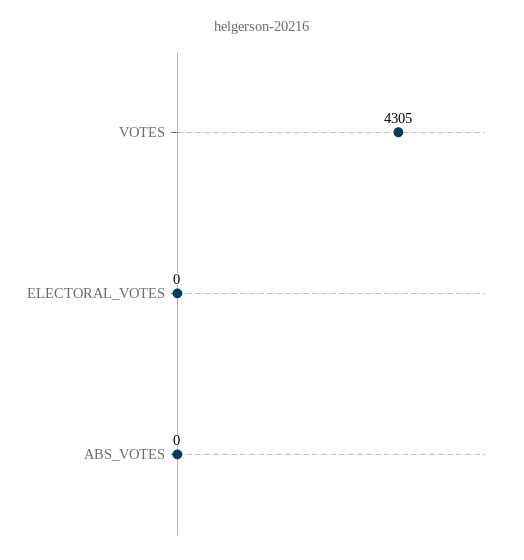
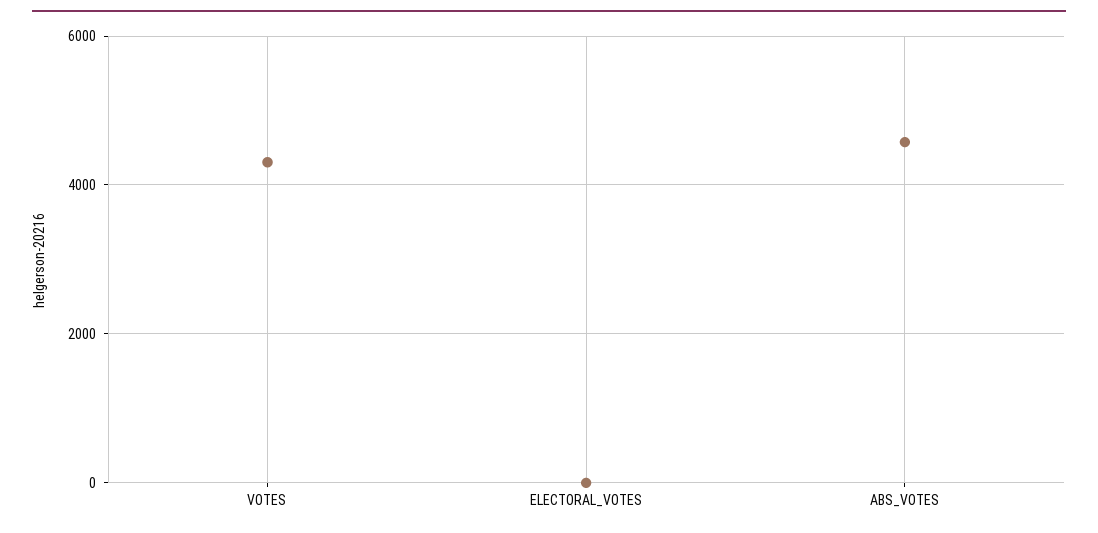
  {
    "VOTES": 4305,
    "ELECTORAL_VOTES": 0,
-   "ABS_VOTES": 0
+   "ABS_VOTES": 4600
  }

